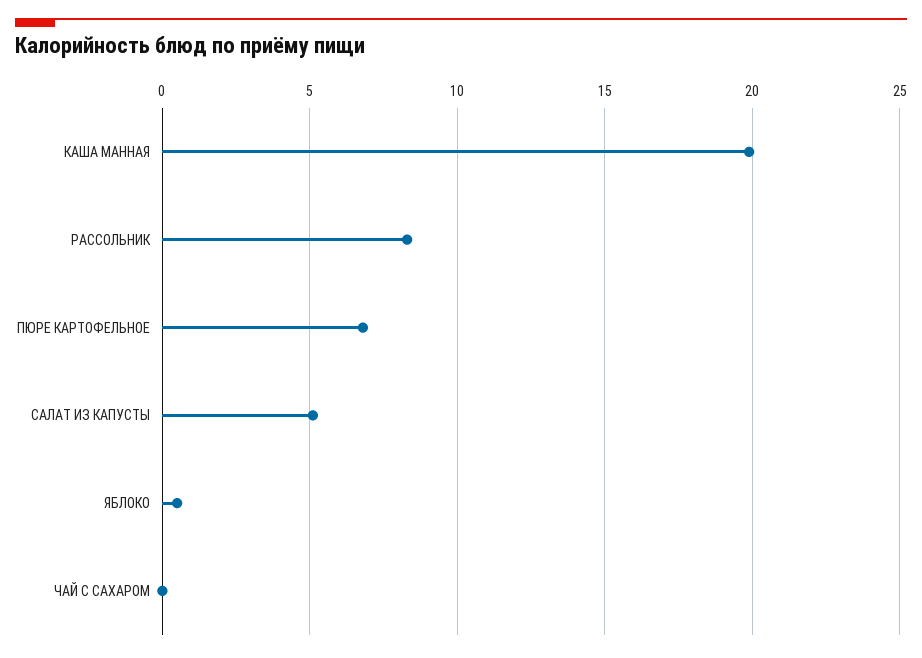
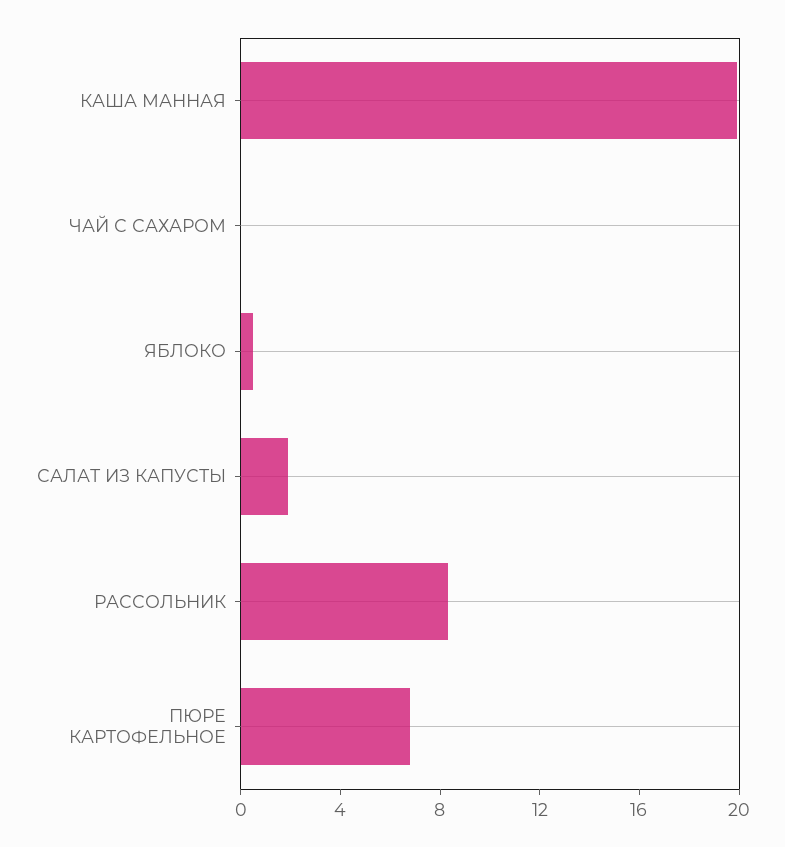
  {
    "КАША МАННАЯ": 20,
    "РАССОЛЬНИК": 8.5,
    "ПЮРЕ КАРТОФЕЛЬНОЕ": 7,
-   "САЛАТ ИЗ КАПУСТЫ": 5,
+   "САЛАТ ИЗ КАПУСТЫ": 2,
    "ЯБЛОКО": 0.5,
    "ЧАЙ С САХАРОМ": 0
  }

